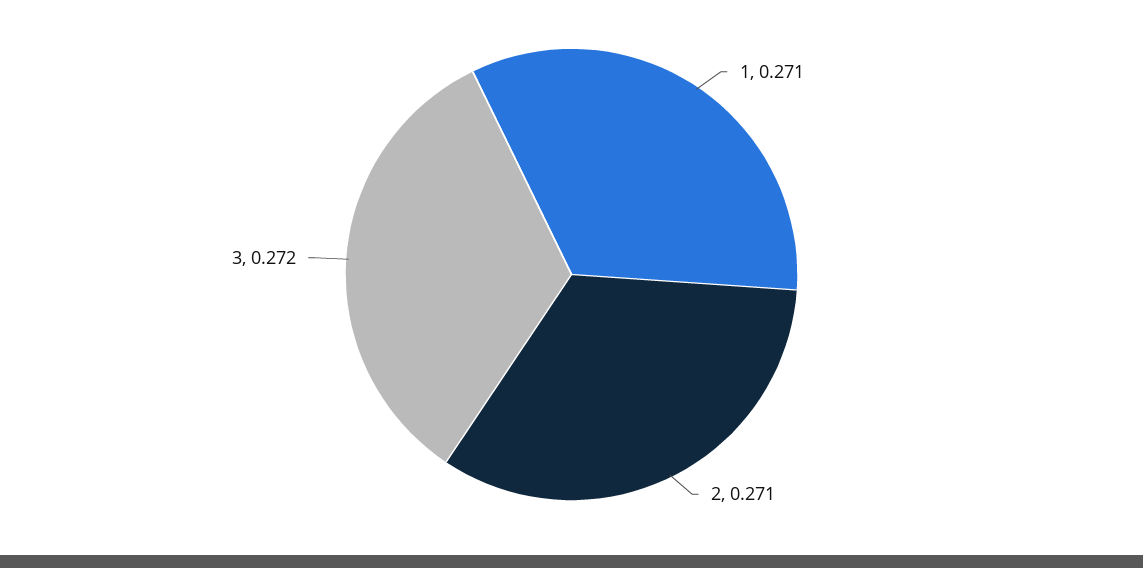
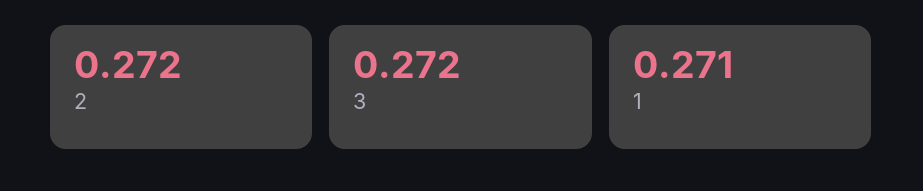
  {
    "1": 0.271,
-   "2": 0.271,
+   "2": 0.272,
    "3": 0.272
  }

